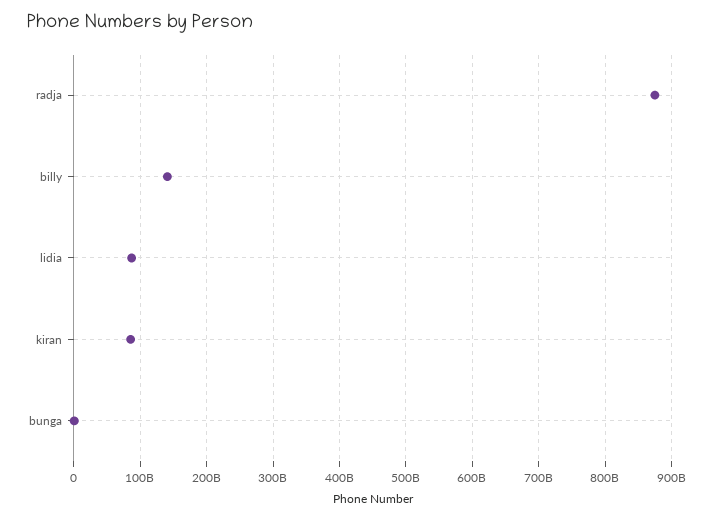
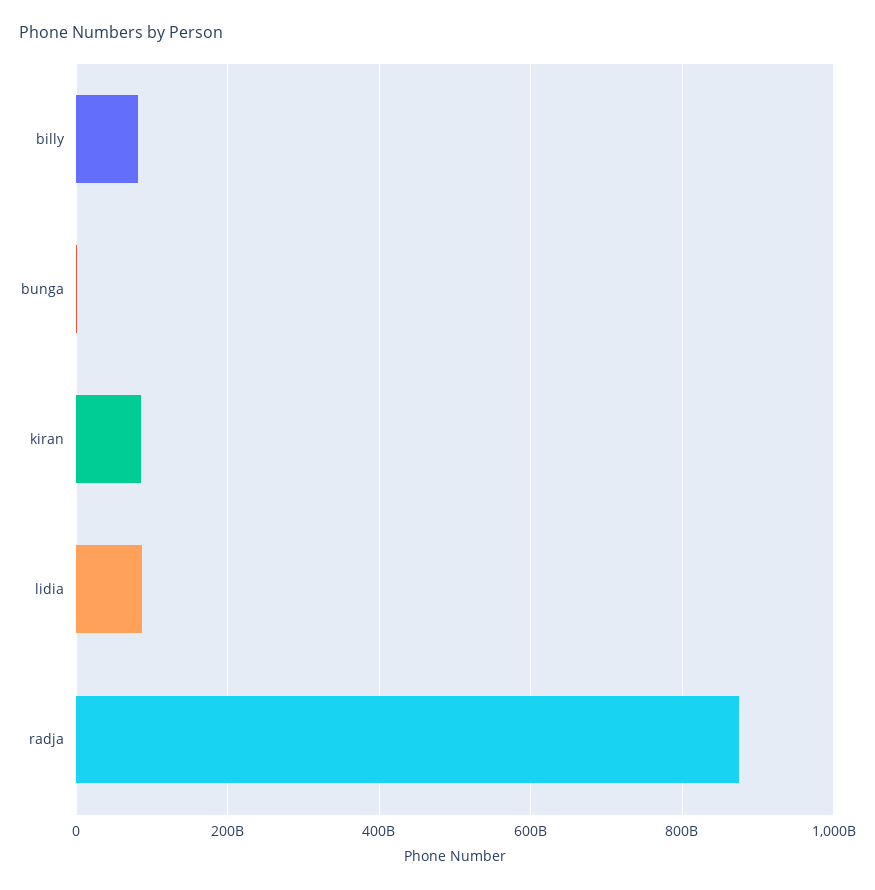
  {
    "radja": 870000000000,
-   "billy": 140000000000,
+   "billy": 80000000000,
    "lidia": 90000000000,
    "kiran": 90000000000,
    "bunga": 0
  }

